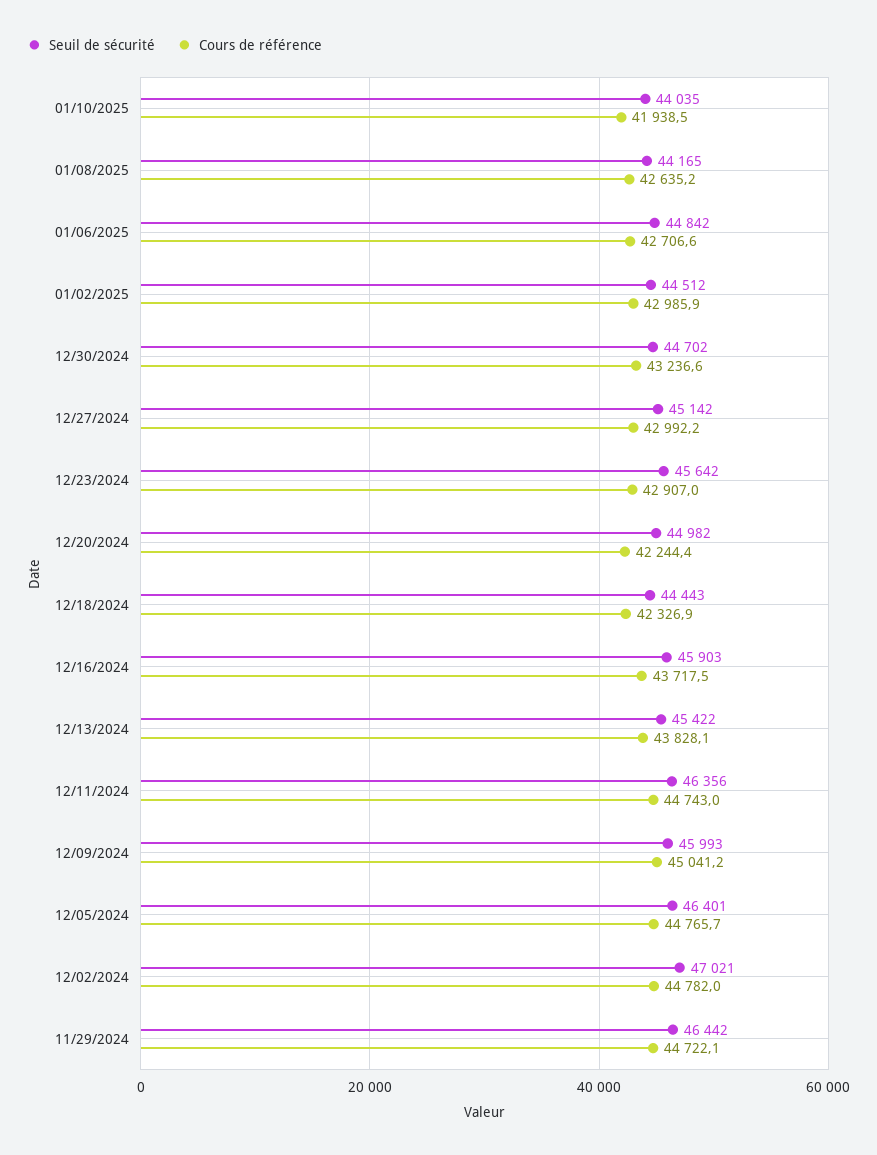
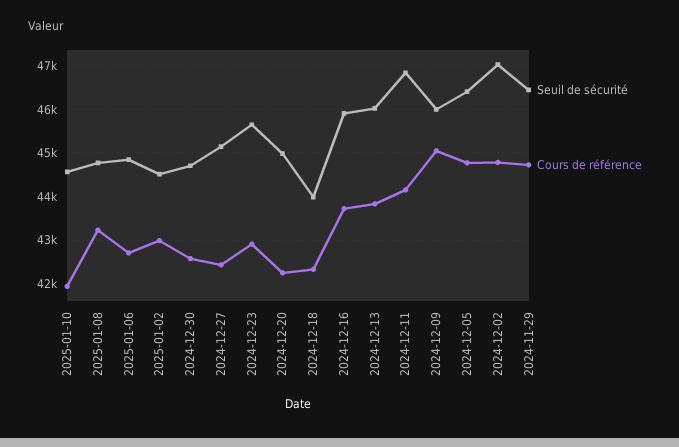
  {
    "Seuil de sécurité": {
-     "01/10/2025": 44035,
+     "01/10/2025": 44600,
-     "01/08/2025": 44165,
+     "01/08/2025": 44800,
      "01/06/2025": 44842,
      "01/02/2025": 44512,
      "12/30/2024": 44702,
      "12/27/2024": 45142,
      "12/23/2024": 45642,
      "12/20/2024": 44982,
-     "12/18/2024": 44443,
+     "12/18/2024": 44000,
      "12/16/2024": 45903,
-     "12/13/2024": 45422,
+     "12/13/2024": 46000,
-     "12/11/2024": 46356,
+     "12/11/2024": 46800,
      "12/09/2024": 45993,
      "12/05/2024": 46401,
      "12/02/2024": 47021,
      "11/29/2024": 46442
    },
    "Cours de référence": {
      "01/10/2025": 41938.5,
-     "01/08/2025": 42635.2,
+     "01/08/2025": 43200,
      "01/06/2025": 42706.6,
      "01/02/2025": 42985.9,
-     "12/30/2024": 43236.6,
+     "12/30/2024": 42600,
-     "12/27/2024": 42992.2,
+     "12/27/2024": 42400,
      "12/23/2024": 42907,
      "12/20/2024": 42244.4,
      "12/18/2024": 42326.9,
      "12/16/2024": 43717.5,
      "12/13/2024": 43828.1,
-     "12/11/2024": 44743,
+     "12/11/2024": 44200,
      "12/09/2024": 45041.2,
      "12/05/2024": 44765.7,
      "12/02/2024": 44782,
      "11/29/2024": 44722.1
    }
  }

